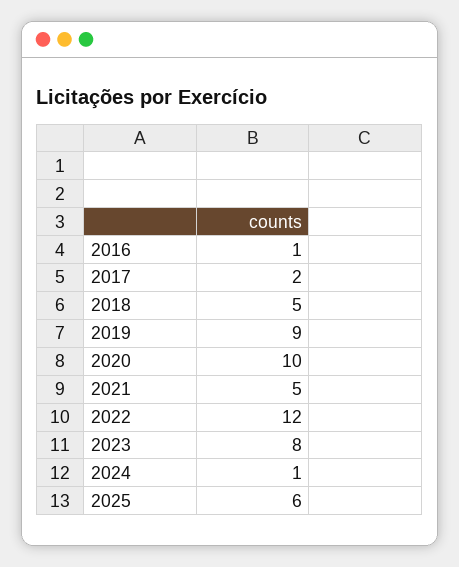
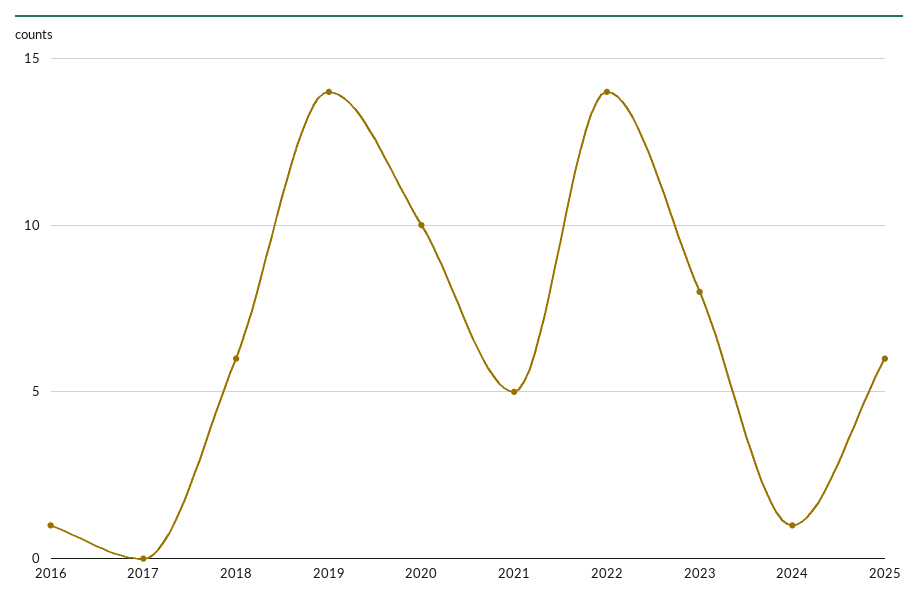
  {
    "2016": 1,
-   "2017": 2,
+   "2017": 0,
-   "2018": 5,
+   "2018": 6,
-   "2019": 9,
+   "2019": 14,
    "2020": 10,
    "2021": 5,
-   "2022": 12,
+   "2022": 14,
    "2023": 8,
    "2024": 1,
    "2025": 6
  }

